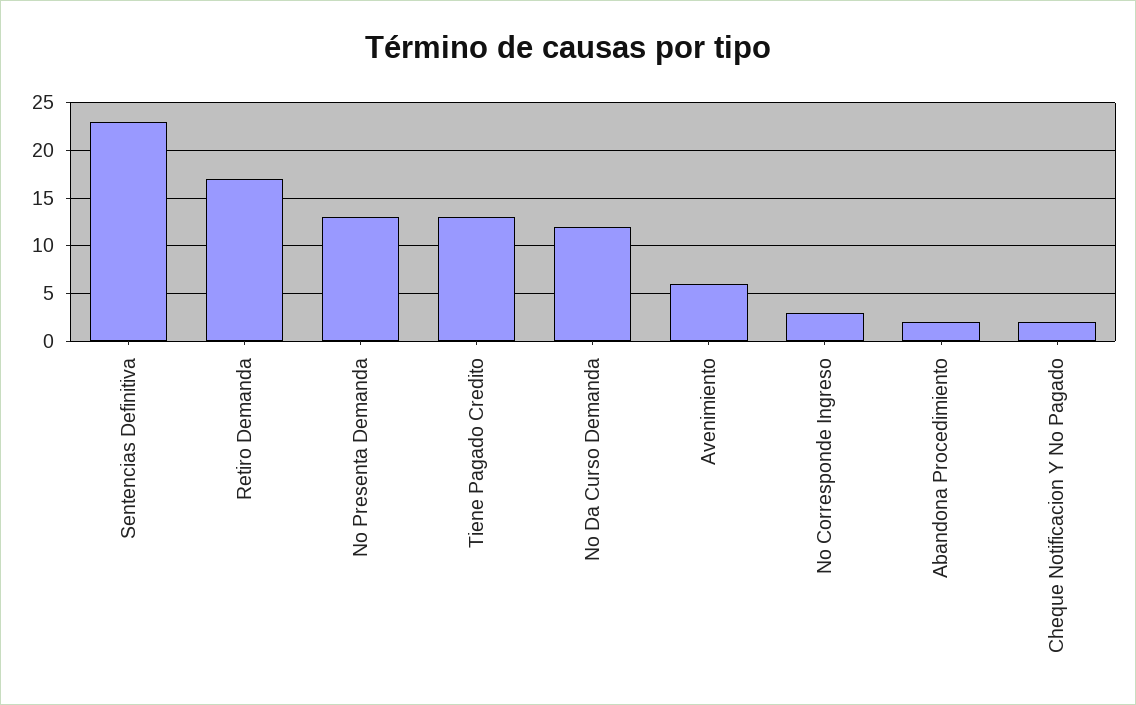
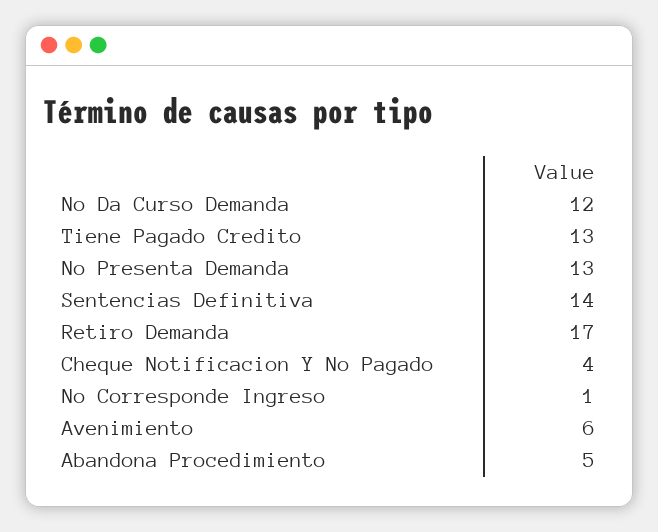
  {
-   "Sentencias Definitiva": 23,
+   "Sentencias Definitiva": 14,
    "Retiro Demanda": 17,
    "No Presenta Demanda": 13,
    "Tiene Pagado Credito": 13,
    "No Da Curso Demanda": 12,
    "Avenimiento": 6,
-   "No Corresponde Ingreso": 3,
+   "No Corresponde Ingreso": 1,
-   "Abandona Procedimiento": 2,
+   "Abandona Procedimiento": 5,
-   "Cheque Notificacion Y No Pagado": 2
+   "Cheque Notificacion Y No Pagado": 4
  }

